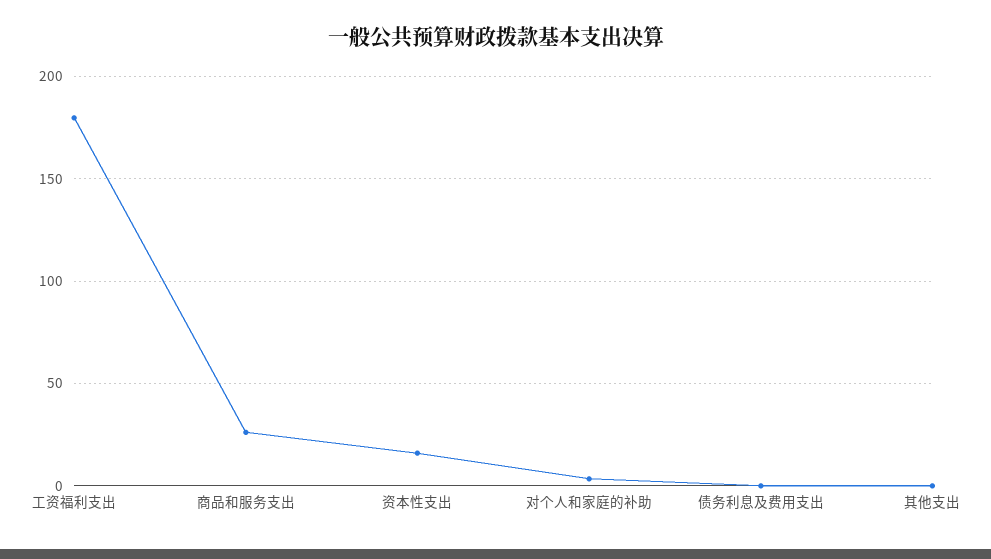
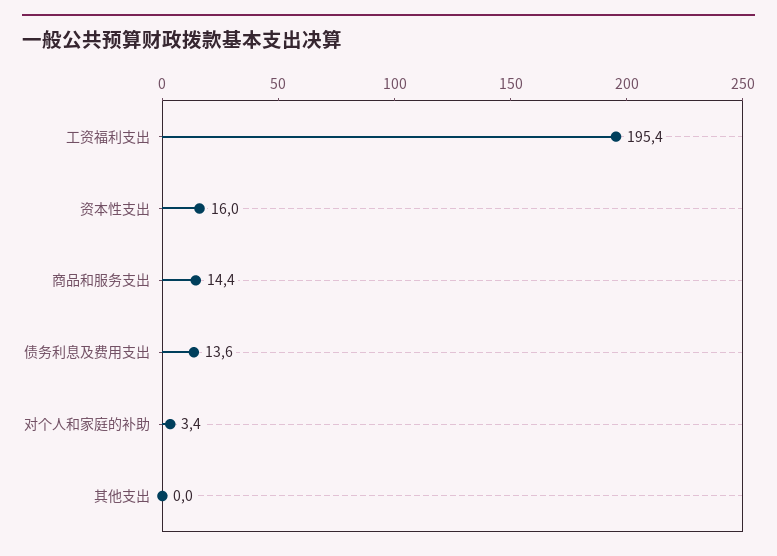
  {
-   "工资福利支出": 180,
+   "工资福利支出": 195.4,
-   "商品和服务支出": 25,
+   "商品和服务支出": 14.4,
    "资本性支出": 16,
    "对个人和家庭的补助": 3.4,
-   "债务利息及费用支出": 0,
+   "债务利息及费用支出": 13.6,
    "其他支出": 0
  }

